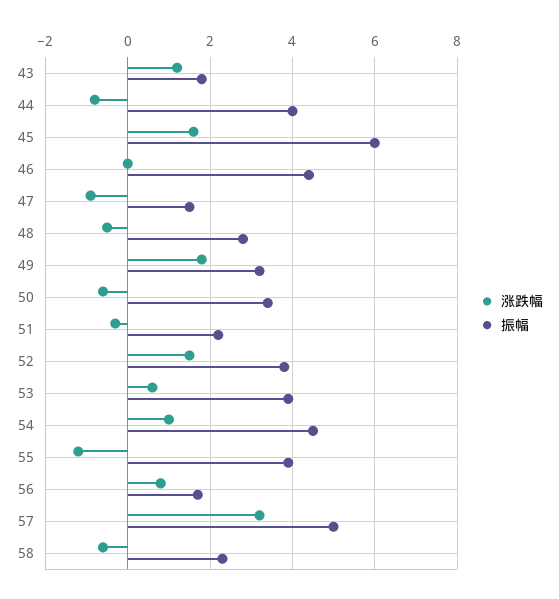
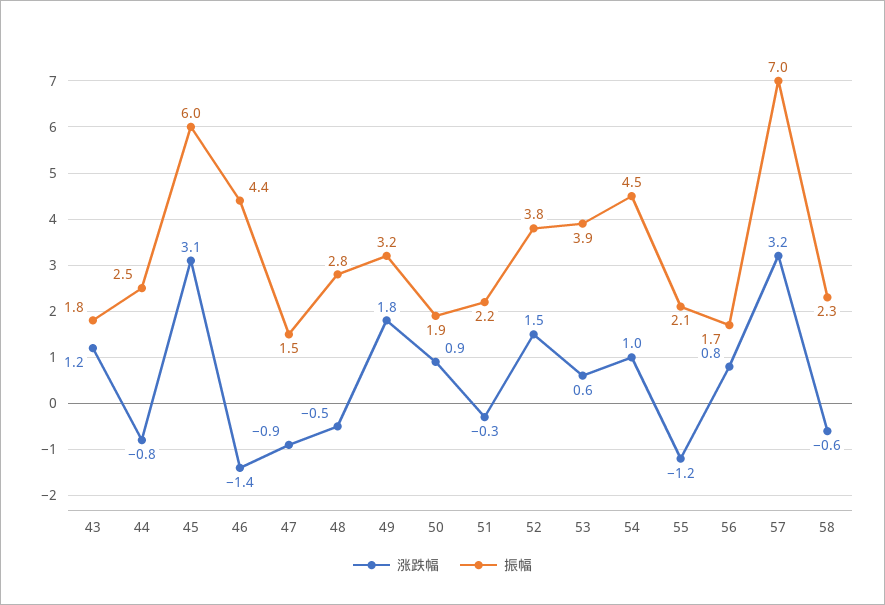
  {
    "涨跌幅": {
      "43": 1.2,
      "44": -0.8,
-     "45": 1.5,
+     "45": 3.1,
-     "46": 0,
+     "46": -1.4,
      "47": -0.9,
      "48": -0.5,
      "49": 1.8,
-     "50": -0.5,
+     "50": 0.9,
      "51": -0.3,
      "52": 1.5,
      "53": 0.6,
      "54": 1,
      "55": -1.2,
      "56": 0.8,
      "57": 3.2,
      "58": -0.6
    },
    "振幅": {
      "43": 1.8,
-     "44": 4,
+     "44": 2.5,
      "45": 6,
      "46": 4.4,
      "47": 1.5,
      "48": 2.8,
      "49": 3.2,
-     "50": 3.5,
+     "50": 1.9,
      "51": 2.2,
      "52": 3.8,
      "53": 3.9,
      "54": 4.5,
-     "55": 4,
+     "55": 2.1,
      "56": 1.7,
-     "57": 5,
+     "57": 7,
      "58": 2.3
    }
  }

